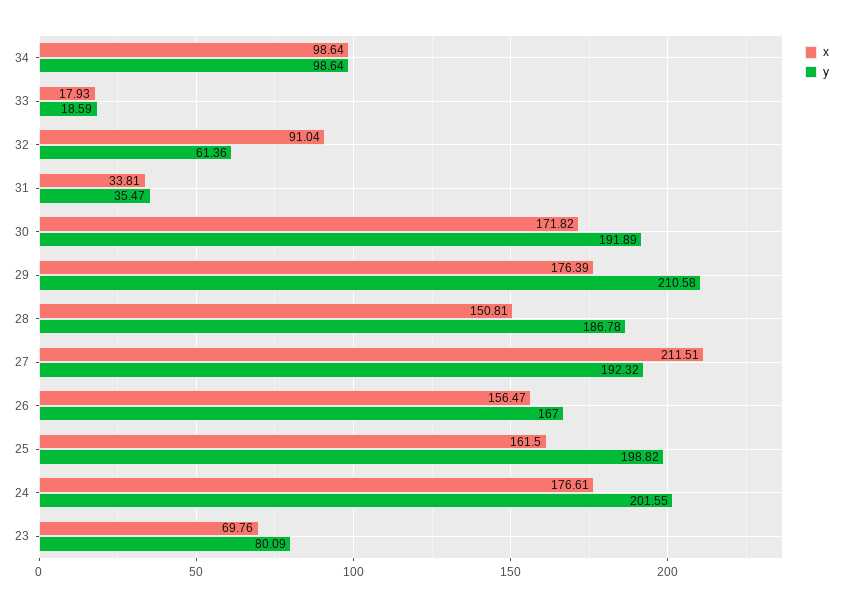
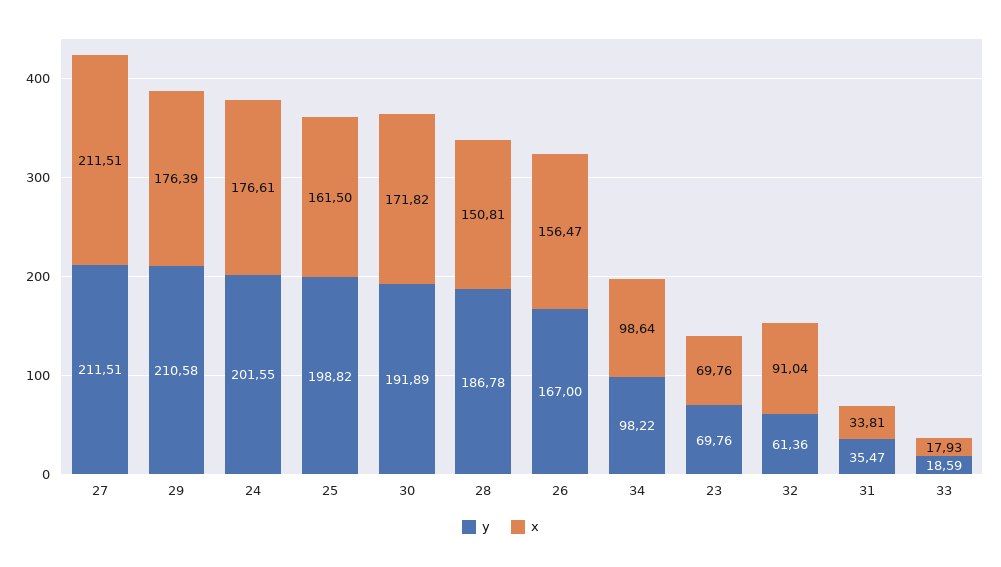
  {
    "x": {
      "34": 98.64,
      "33": 17.93,
      "32": 91.04,
      "31": 33.81,
      "30": 171.82,
      "29": 176.39,
      "28": 150.81,
      "27": 211.51,
      "26": 156.47,
      "25": 161.5,
      "24": 176.61,
      "23": 69.76
    },
    "y": {
-     "34": 98.64,
+     "34": 98.22,
      "33": 18.59,
      "32": 61.36,
      "31": 35.47,
      "30": 191.89,
      "29": 210.58,
      "28": 186.78,
-     "27": 192.32,
+     "27": 211.51,
      "26": 167,
      "25": 198.82,
      "24": 201.55,
-     "23": 80.09
+     "23": 69.76
    }
  }

